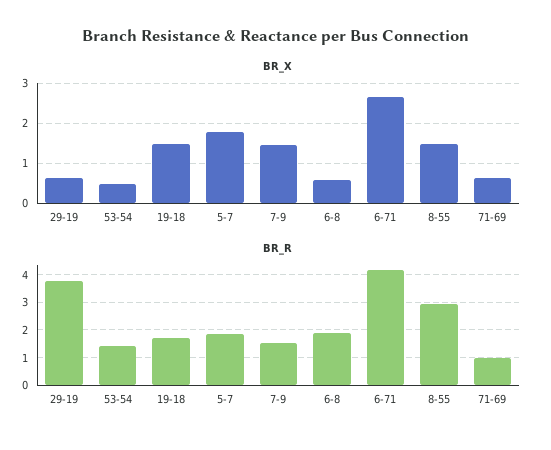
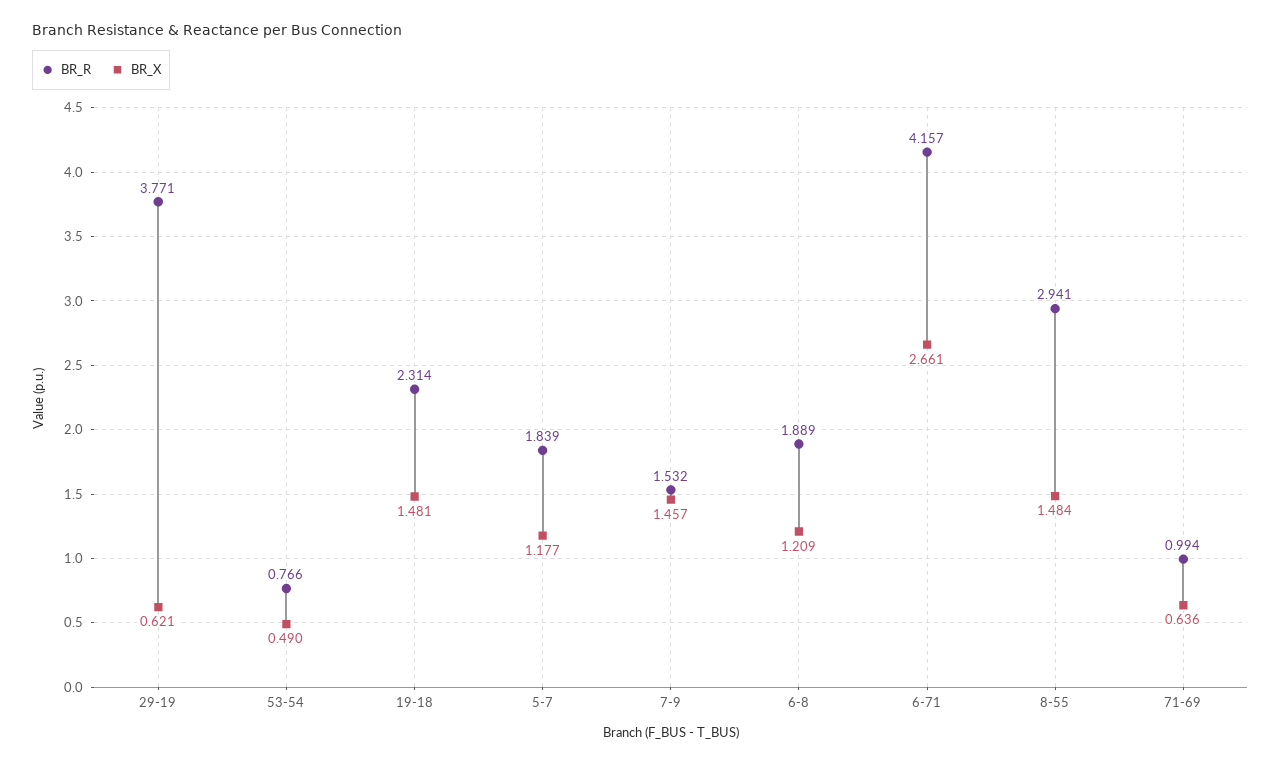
  {
    "BR_X": {
      "29-19": 0.621,
      "53-54": 0.49,
      "19-18": 1.481,
-     "5-7": 1.8,
+     "5-7": 1.177,
      "7-9": 1.457,
-     "6-8": 0.6,
+     "6-8": 1.209,
      "6-71": 2.661,
      "8-55": 1.484,
      "71-69": 0.636
    },
    "BR_R": {
      "29-19": 3.771,
-     "53-54": 1.5,
+     "53-54": 0.766,
-     "19-18": 1.75,
+     "19-18": 2.314,
      "5-7": 1.839,
      "7-9": 1.532,
      "6-8": 1.889,
      "6-71": 4.157,
      "8-55": 2.941,
      "71-69": 0.994
    }
  }

